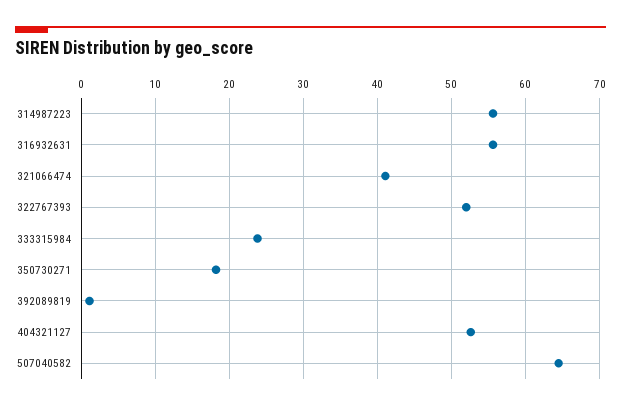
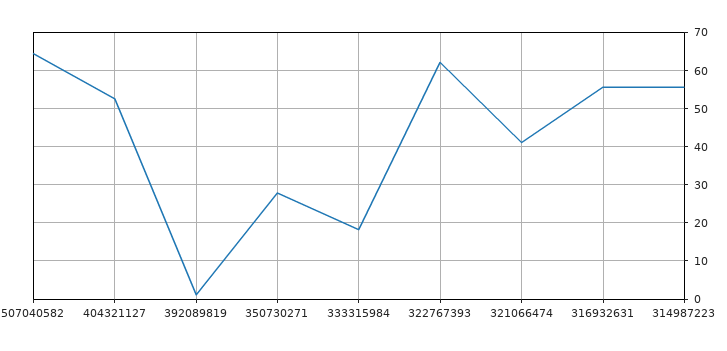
  {
    "314987223": 56,
    "316932631": 56,
    "321066474": 41,
-   "322767393": 52,
+   "322767393": 62,
-   "333315984": 24,
+   "333315984": 18,
-   "350730271": 18,
+   "350730271": 28,
    "392089819": 1,
    "404321127": 53,
    "507040582": 64
  }

